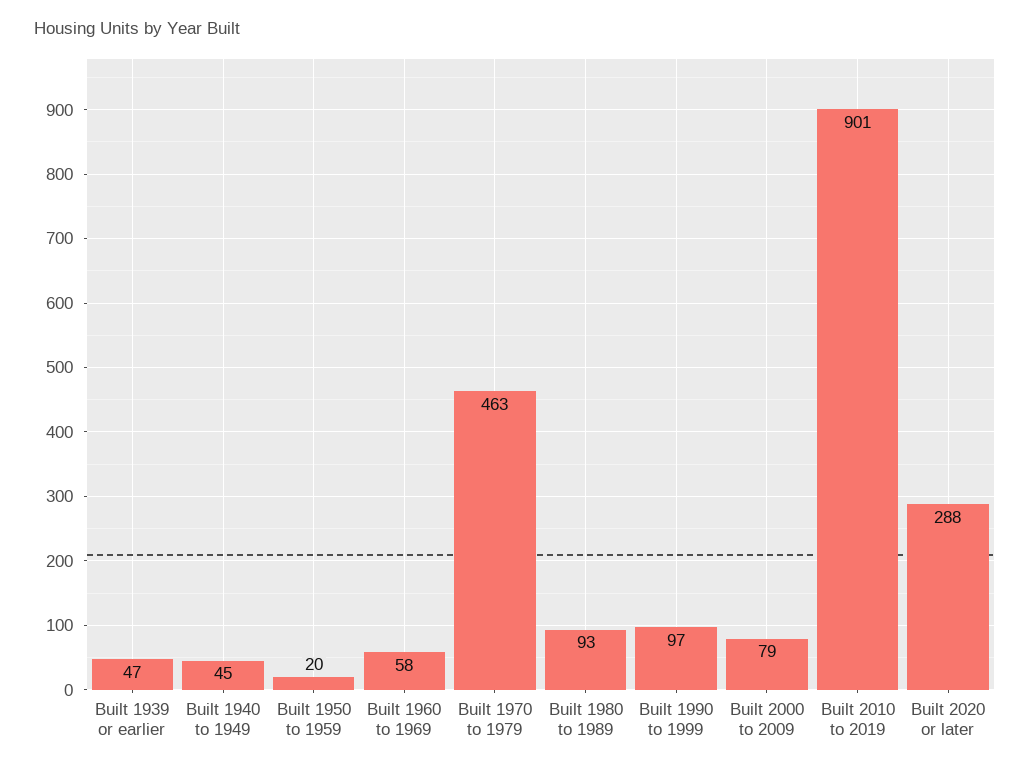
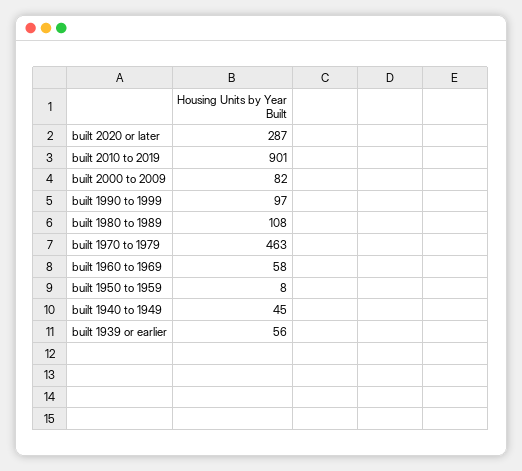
  {
-   "Built 1939 or earlier": 47,
+   "Built 1939 or earlier": 56,
    "Built 1940 to 1949": 45,
-   "Built 1950 to 1959": 20,
+   "Built 1950 to 1959": 8,
    "Built 1960 to 1969": 58,
    "Built 1970 to 1979": 463,
-   "Built 1980 to 1989": 93,
+   "Built 1980 to 1989": 108,
    "Built 1990 to 1999": 97,
-   "Built 2000 to 2009": 79,
+   "Built 2000 to 2009": 82,
    "Built 2010 to 2019": 901,
-   "Built 2020 or later": 288
+   "Built 2020 or later": 287
  }

